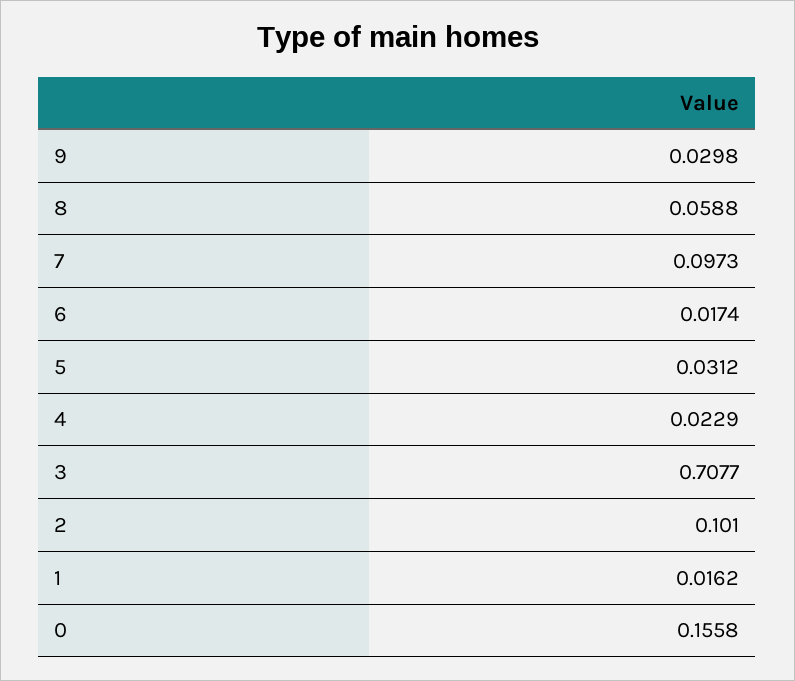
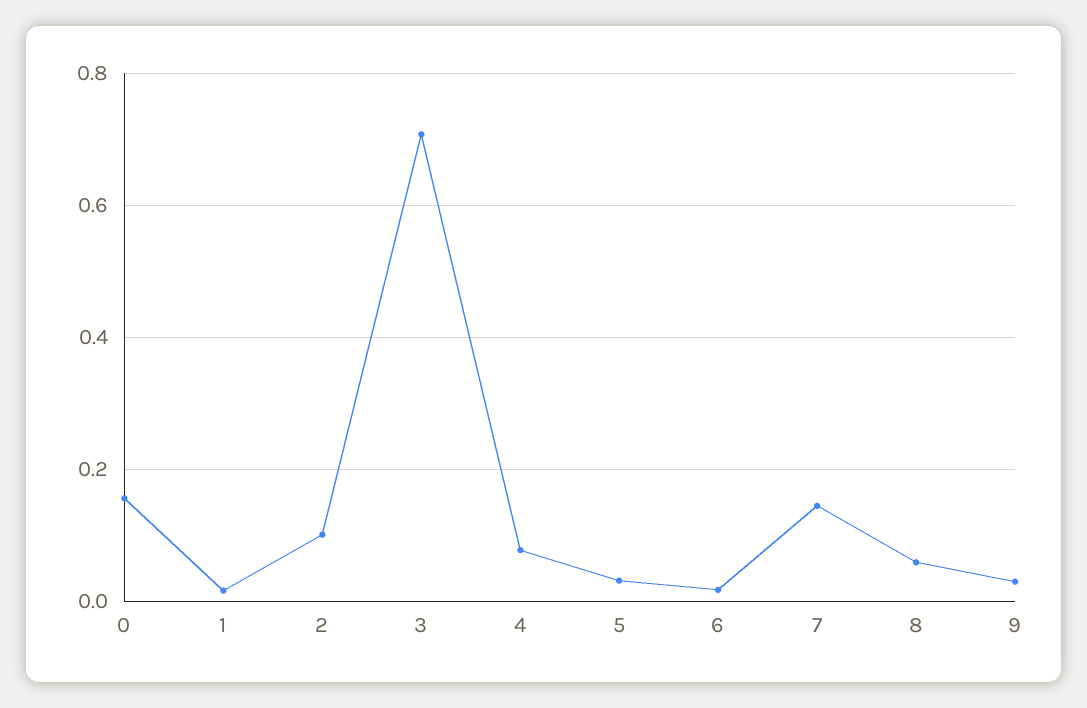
  {
    "9": 0.0298,
    "8": 0.0588,
-   "7": 0.0973,
+   "7": 0.14,
    "6": 0.0174,
    "5": 0.0312,
-   "4": 0.0229,
+   "4": 0.08,
    "3": 0.7077,
    "2": 0.101,
    "1": 0.0162,
    "0": 0.1558
  }

